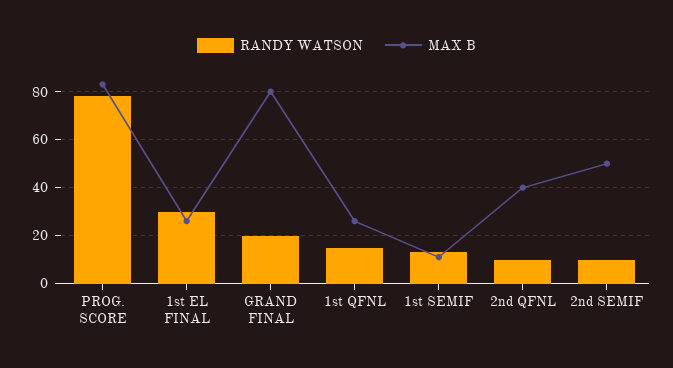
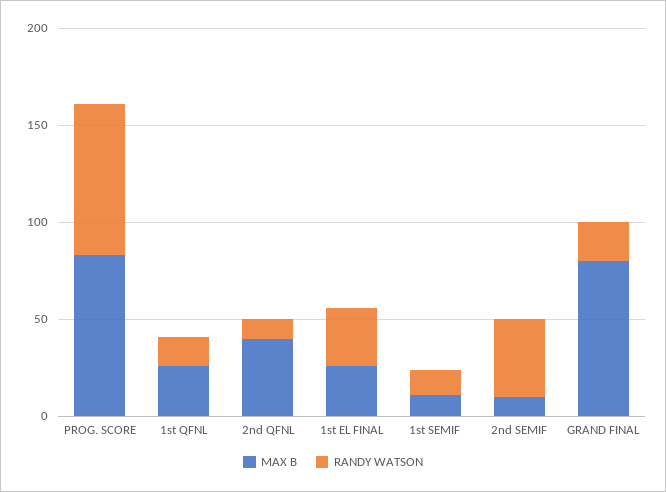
  {
    "RANDY WATSON": {
      "PROG. SCORE": 80,
      "1st EL FINAL": 30,
      "GRAND FINAL": 20,
      "1st QFNL": 15,
      "1st SEMIF": 15,
      "2nd QFNL": 10,
-     "2nd SEMIF": 10
+     "2nd SEMIF": 40
    },
    "MAX B": {
      "PROG. SCORE": 85,
      "1st EL FINAL": 25,
      "GRAND FINAL": 80,
      "1st QFNL": 25,
      "1st SEMIF": 10,
      "2nd QFNL": 40,
-     "2nd SEMIF": 50
+     "2nd SEMIF": 10
    }
  }

